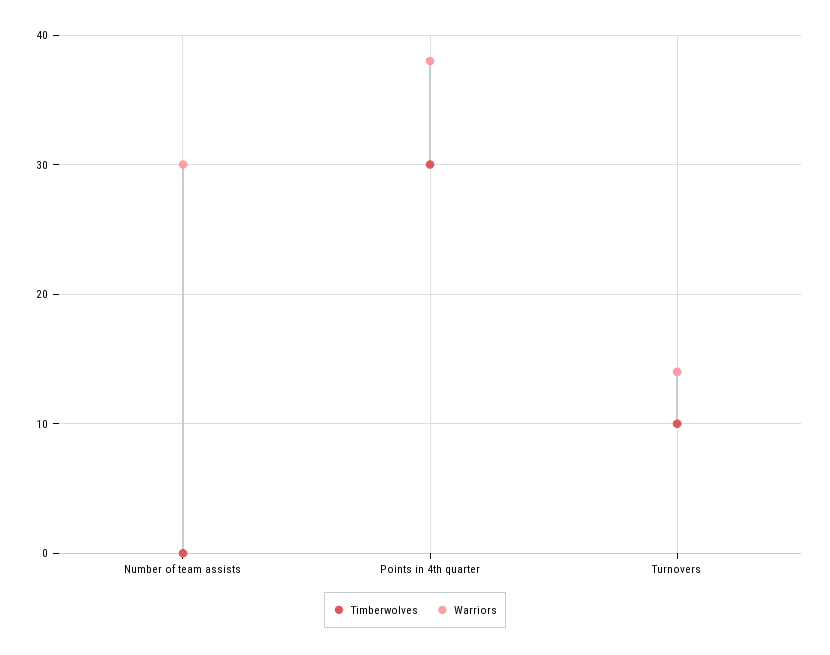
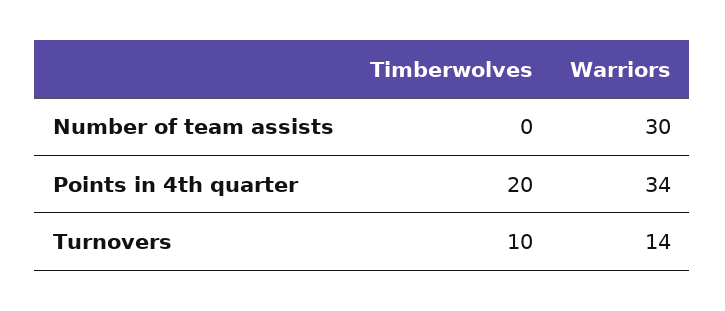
  {
    "Timberwolves": {
      "Number of team assists": 0,
-     "Points in 4th quarter": 30,
+     "Points in 4th quarter": 20,
      "Turnovers": 10
    },
    "Warriors": {
      "Number of team assists": 30,
-     "Points in 4th quarter": 38,
+     "Points in 4th quarter": 34,
      "Turnovers": 14
    }
  }

